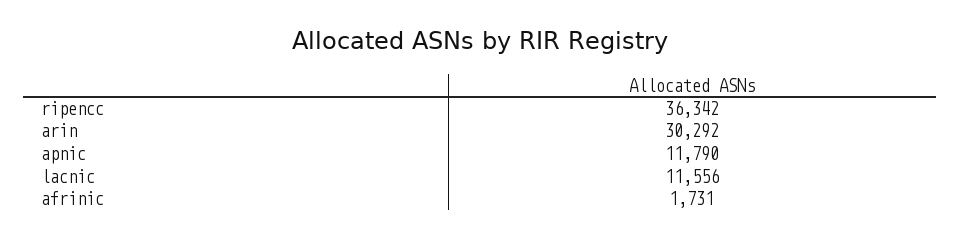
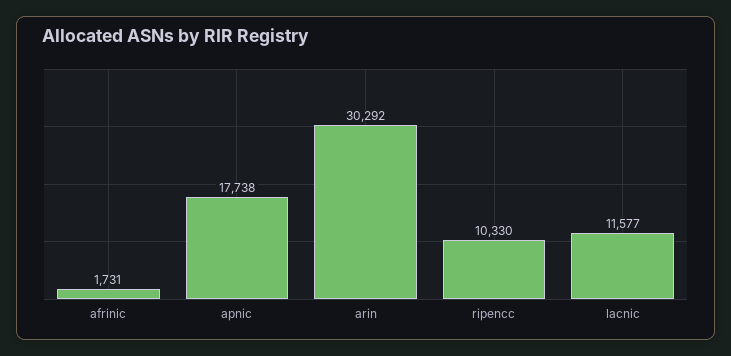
  {
-   "ripencc": 36342,
+   "ripencc": 10330,
    "arin": 30292,
-   "apnic": 11790,
+   "apnic": 17738,
-   "lacnic": 11556,
+   "lacnic": 11577,
    "afrinic": 1731
  }

